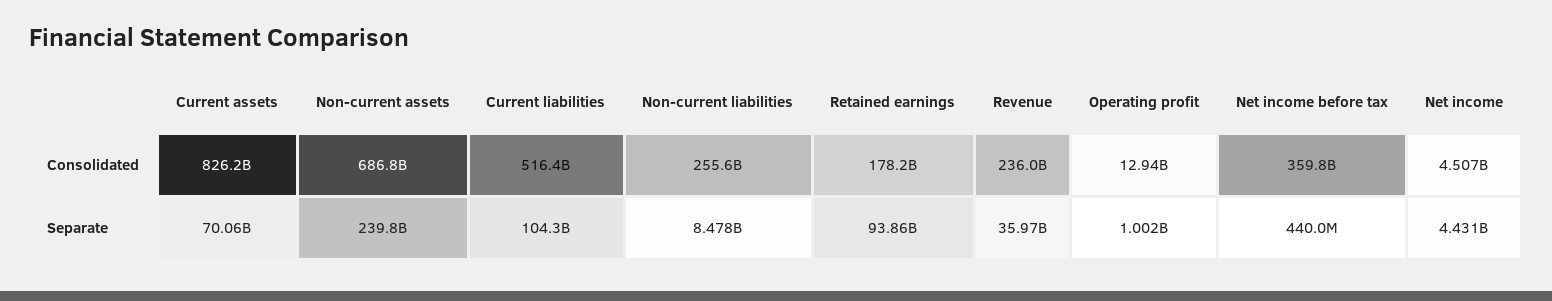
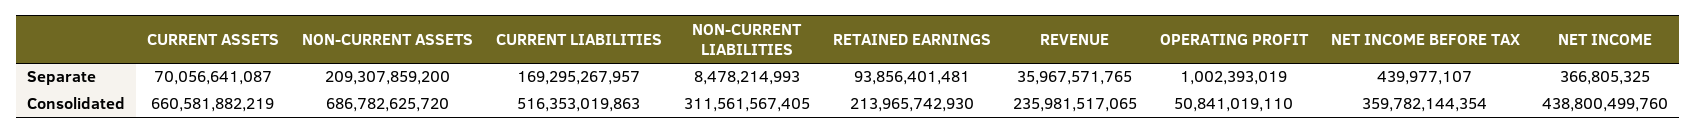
  {
    "Current assets": {
-     "Consolidated": 826200000000,
+     "Consolidated": 660581882219,
      "Separate": 70056641087
    },
    "Non-current assets": {
      "Consolidated": 686782625720,
-     "Separate": 239800000000
+     "Separate": 209307859200
    },
    "Current liabilities": {
      "Consolidated": 516353019863,
-     "Separate": 104300000000
+     "Separate": 169295267957
    },
    "Non-current liabilities": {
-     "Consolidated": 255600000000,
+     "Consolidated": 311561567405,
      "Separate": 8478214993
    },
    "Retained earnings": {
-     "Consolidated": 178200000000,
+     "Consolidated": 213965742930,
      "Separate": 93856401481
    },
    "Revenue": {
      "Consolidated": 235981517065,
      "Separate": 35967571765
    },
    "Operating profit": {
-     "Consolidated": 12940000000,
+     "Consolidated": 50841019110,
      "Separate": 1002393019
    },
    "Net income before tax": {
      "Consolidated": 359782144354,
      "Separate": 439977107
    },
    "Net income": {
-     "Consolidated": 4507000000,
+     "Consolidated": 438800499760,
-     "Separate": 4431000000
+     "Separate": 366805325
    }
  }

